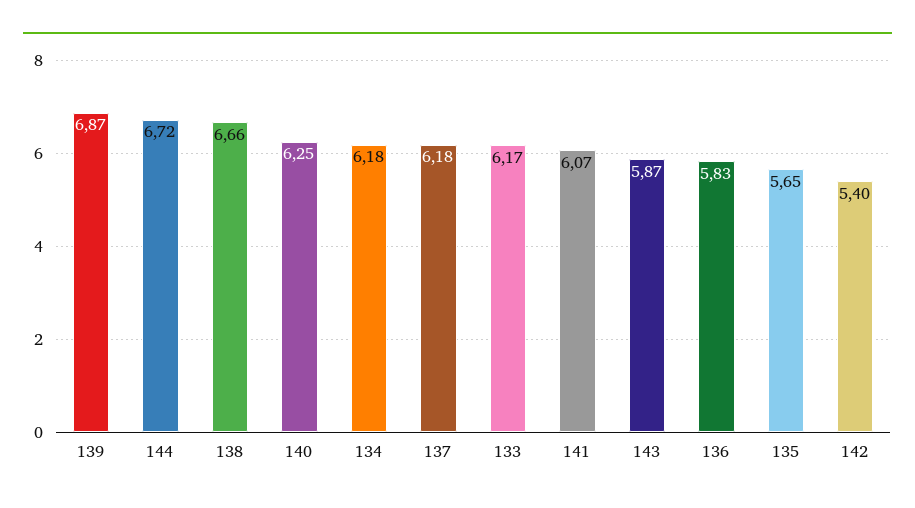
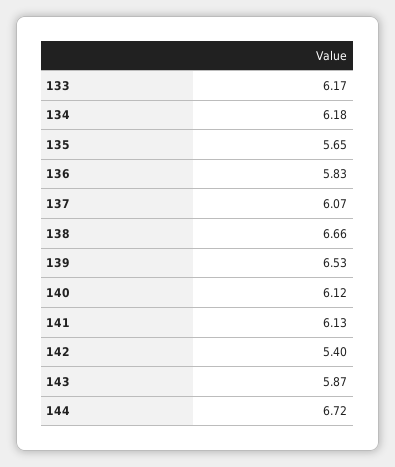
  {
-   "139": 6.87,
+   "139": 6.53,
    "144": 6.72,
    "138": 6.66,
-   "140": 6.25,
+   "140": 6.12,
    "134": 6.18,
-   "137": 6.18,
+   "137": 6.07,
    "133": 6.17,
-   "141": 6.07,
+   "141": 6.13,
    "143": 5.87,
    "136": 5.83,
    "135": 5.65,
    "142": 5.4
  }

